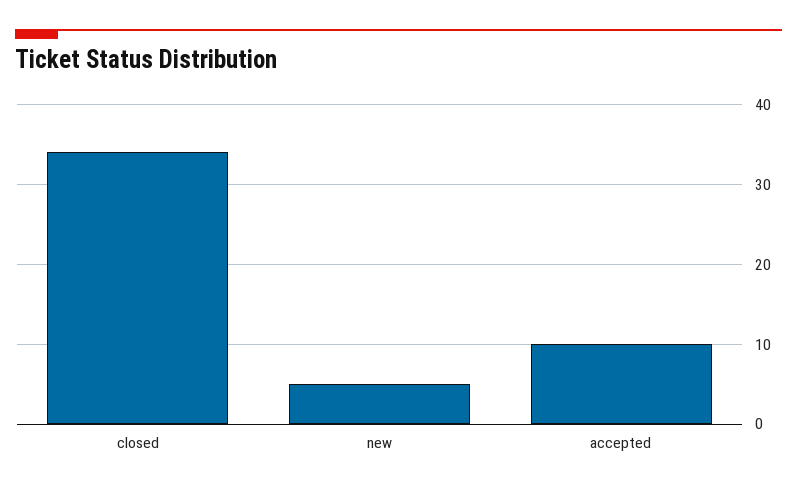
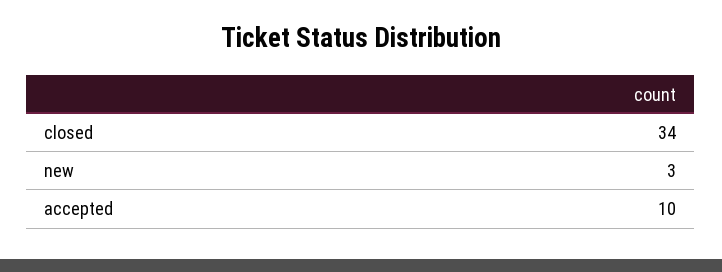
  {
    "closed": 34,
-   "new": 5,
+   "new": 3,
    "accepted": 10
  }

